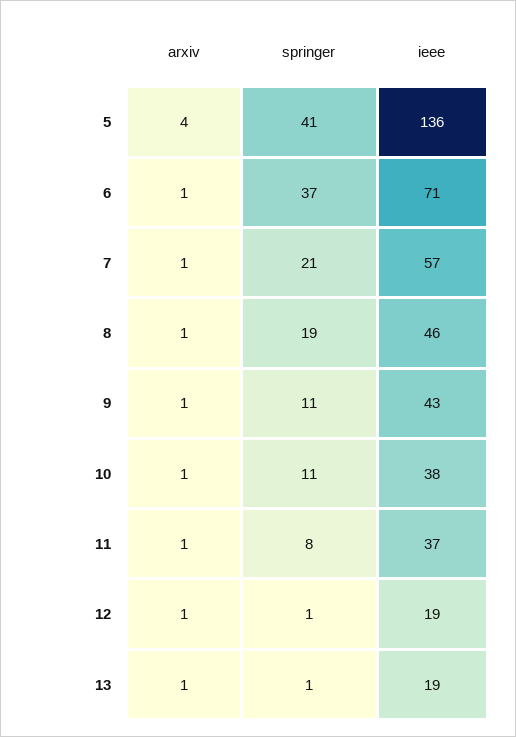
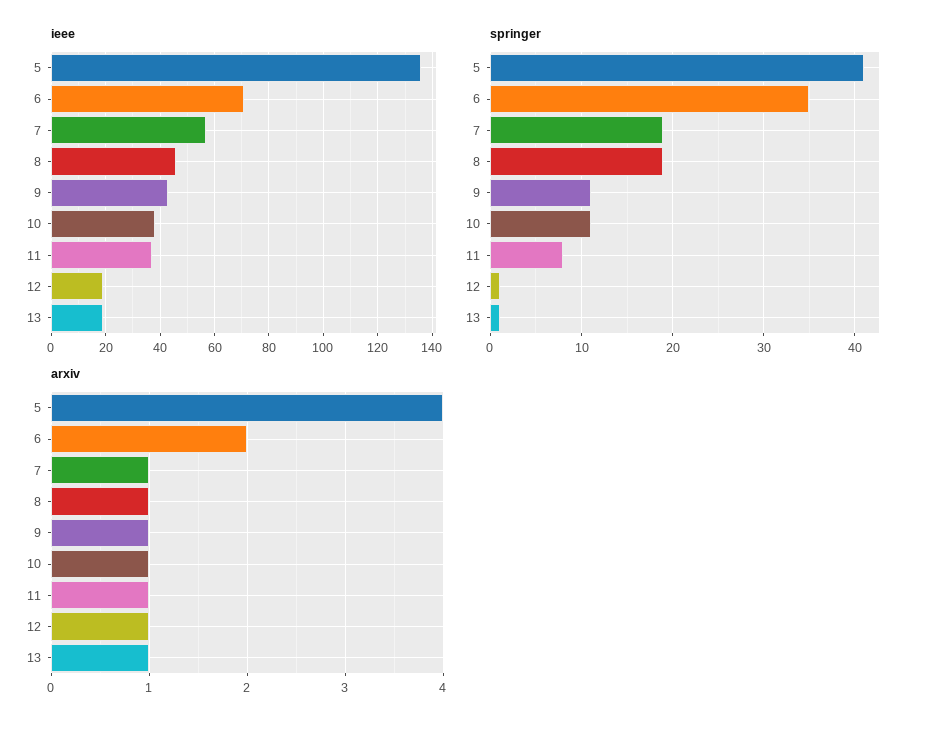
  {
    "arxiv": {
      "5": 4,
-     "6": 1,
+     "6": 2,
      "7": 1,
      "8": 1,
      "9": 1,
      "10": 1,
      "11": 1,
      "12": 1,
      "13": 1
    },
    "springer": {
      "5": 41,
-     "6": 37,
+     "6": 35,
-     "7": 21,
+     "7": 19,
      "8": 19,
      "9": 11,
      "10": 11,
      "11": 8,
      "12": 1,
      "13": 1
    },
    "ieee": {
      "5": 136,
      "6": 71,
      "7": 57,
      "8": 46,
      "9": 43,
      "10": 38,
      "11": 37,
      "12": 19,
      "13": 19
    }
  }

